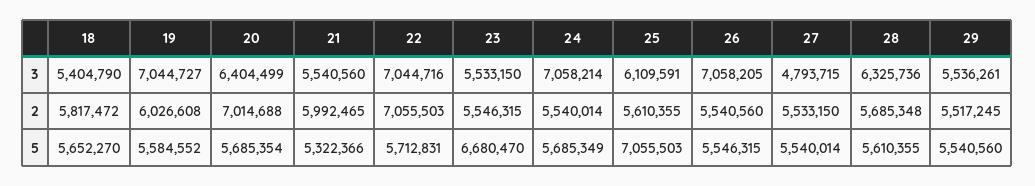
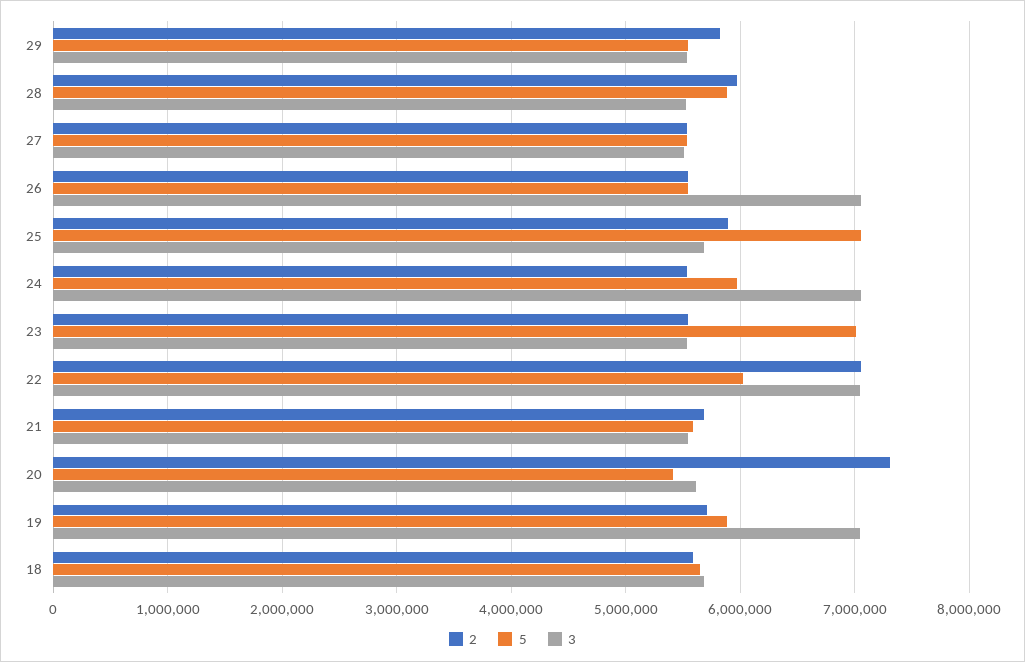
  {
    "3": {
-     "18": 5404790,
+     "18": 5700000,
      "19": 7044727,
-     "20": 6404499,
+     "20": 5600000,
      "21": 5540560,
      "22": 7044716,
      "23": 5533150,
      "24": 7058214,
-     "25": 6109591,
+     "25": 5700000,
      "26": 7058205,
-     "27": 4793715,
+     "27": 5500000,
-     "28": 6325736,
+     "28": 5500000,
      "29": 5536261
    },
    "2": {
-     "18": 5817472,
+     "18": 5600000,
-     "19": 6026608,
+     "19": 5700000,
-     "20": 7014688,
+     "20": 7300000,
-     "21": 5992465,
+     "21": 5700000,
      "22": 7055503,
      "23": 5546315,
      "24": 5540014,
-     "25": 5610355,
+     "25": 5900000,
      "26": 5540560,
      "27": 5533150,
-     "28": 5685348,
+     "28": 6000000,
-     "29": 5517245
+     "29": 5800000
    },
    "5": {
      "18": 5652270,
-     "19": 5584552,
+     "19": 5900000,
-     "20": 5685354,
+     "20": 5400000,
-     "21": 5322366,
+     "21": 5600000,
-     "22": 5712831,
+     "22": 6000000,
-     "23": 6680470,
+     "23": 7000000,
-     "24": 5685349,
+     "24": 6000000,
      "25": 7055503,
      "26": 5546315,
      "27": 5540014,
-     "28": 5610355,
+     "28": 5900000,
      "29": 5540560
    }
  }

